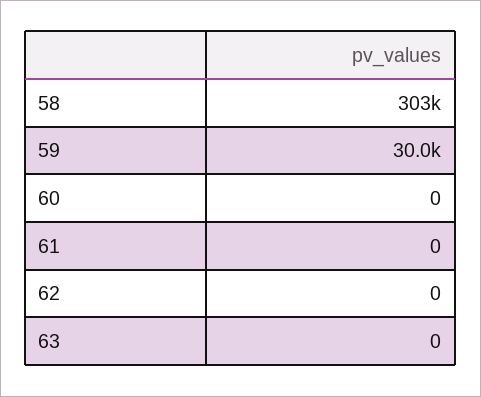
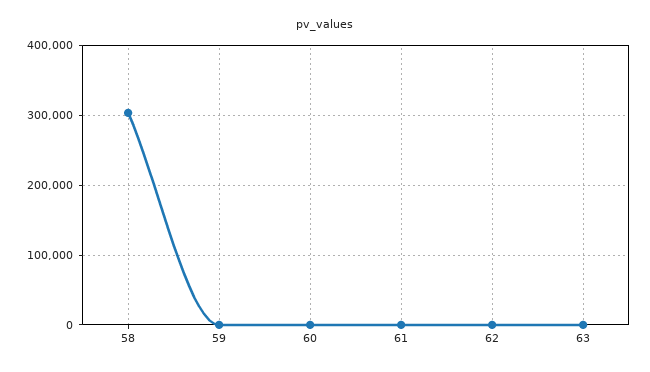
  {
    "58": 303000,
-   "59": 30000,
+   "59": 0,
    "60": 0,
    "61": 0,
    "62": 0,
    "63": 0
  }

